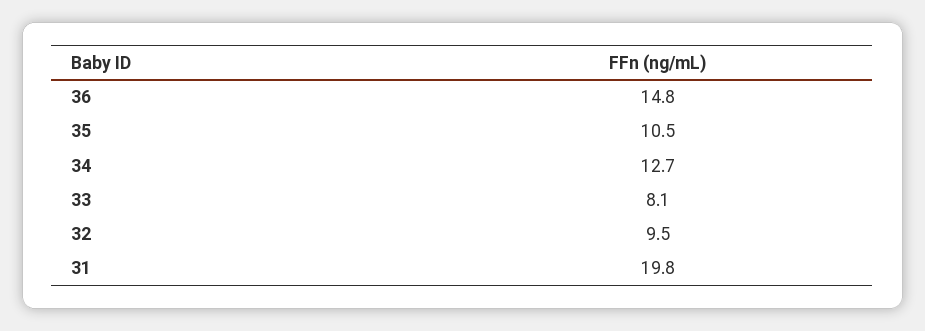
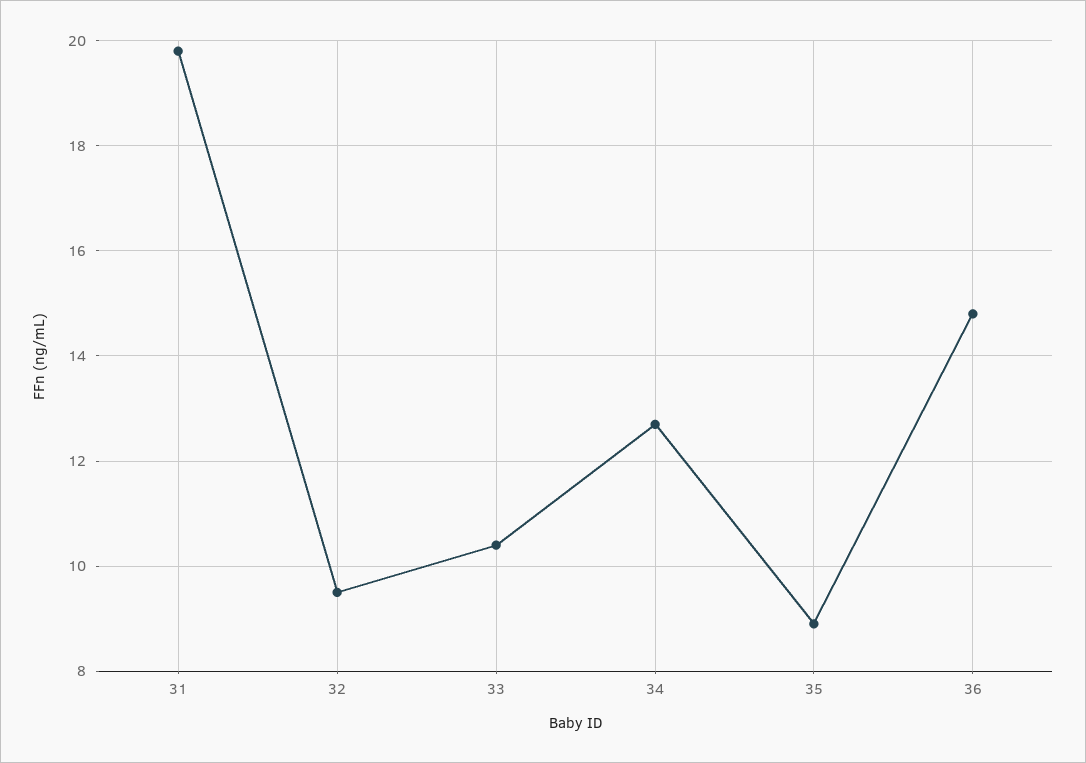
  {
    "36": 14.8,
-   "35": 10.5,
+   "35": 9,
    "34": 12.7,
-   "33": 8.1,
+   "33": 10.5,
    "32": 9.5,
    "31": 19.8
  }

